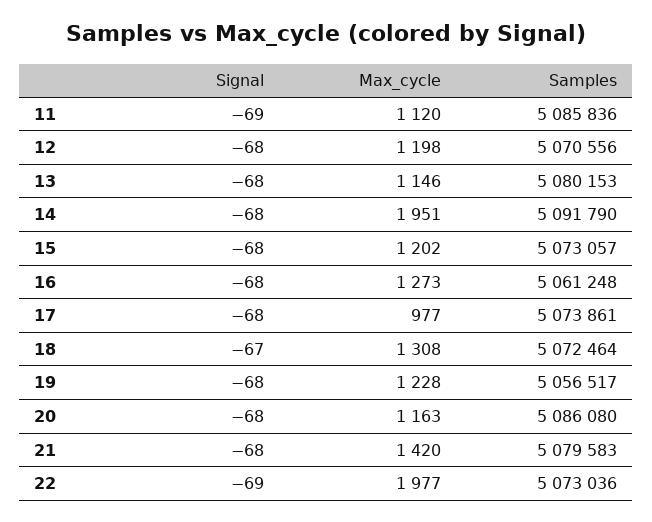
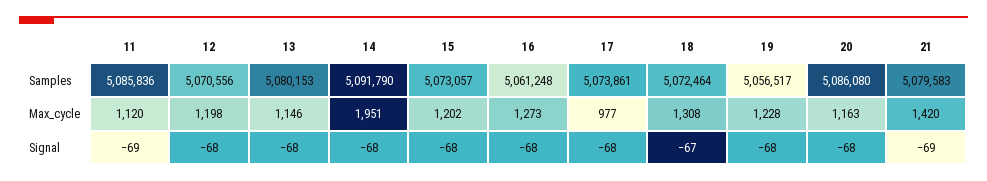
  {
    "Signal": {
      "11": -69,
      "12": -68,
      "13": -68,
      "14": -68,
      "15": -68,
      "16": -68,
      "17": -68,
      "18": -67,
      "19": -68,
      "20": -68,
-     "21": -68,
+     "21": -69
-     "22": -69
    },
    "Max_cycle": {
      "11": 1120,
      "12": 1198,
      "13": 1146,
      "14": 1951,
      "15": 1202,
      "16": 1273,
      "17": 977,
      "18": 1308,
      "19": 1228,
      "20": 1163,
-     "21": 1420,
+     "21": 1420
-     "22": 1977
    },
    "Samples": {
      "11": 5085836,
      "12": 5070556,
      "13": 5080153,
      "14": 5091790,
      "15": 5073057,
      "16": 5061248,
      "17": 5073861,
      "18": 5072464,
      "19": 5056517,
      "20": 5086080,
-     "21": 5079583,
+     "21": 5079583
-     "22": 5073036
    }
  }

